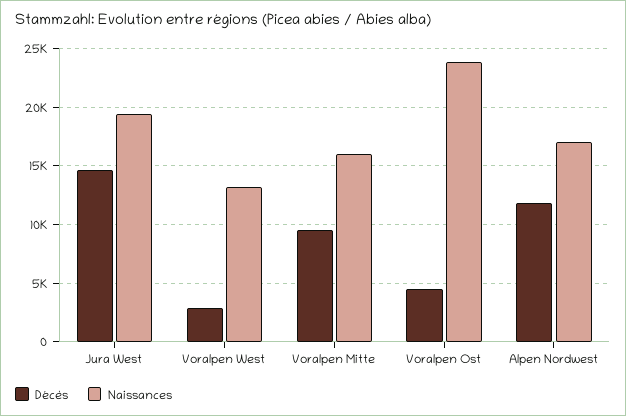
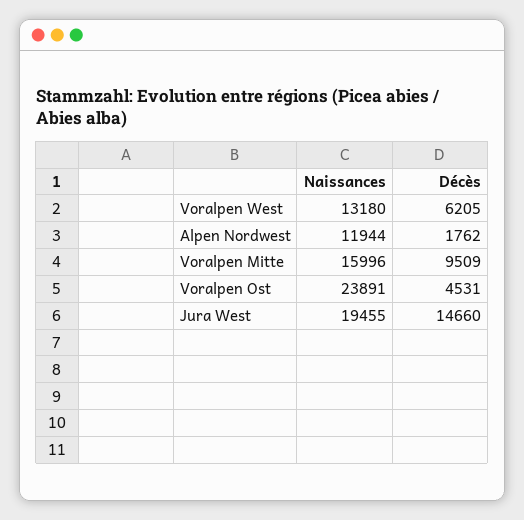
  {
    "Décès": {
      "Jura West": 14660,
-     "Voralpen West": 3000,
+     "Voralpen West": 6205,
      "Voralpen Mitte": 9509,
      "Voralpen Ost": 4531,
-     "Alpen Nordwest": 12000
+     "Alpen Nordwest": 1762
    },
    "Naissances": {
      "Jura West": 19455,
      "Voralpen West": 13180,
      "Voralpen Mitte": 15996,
      "Voralpen Ost": 23891,
-     "Alpen Nordwest": 17000
+     "Alpen Nordwest": 11944
    }
  }

